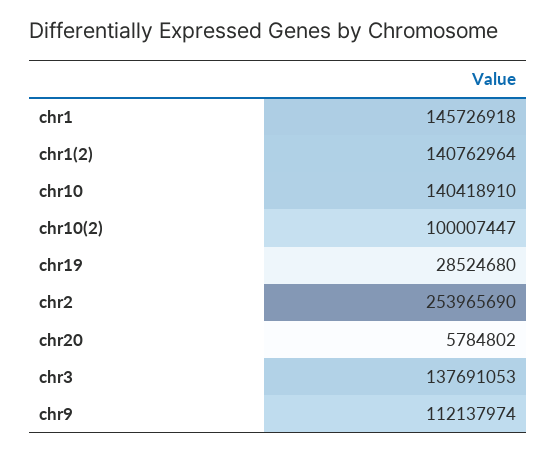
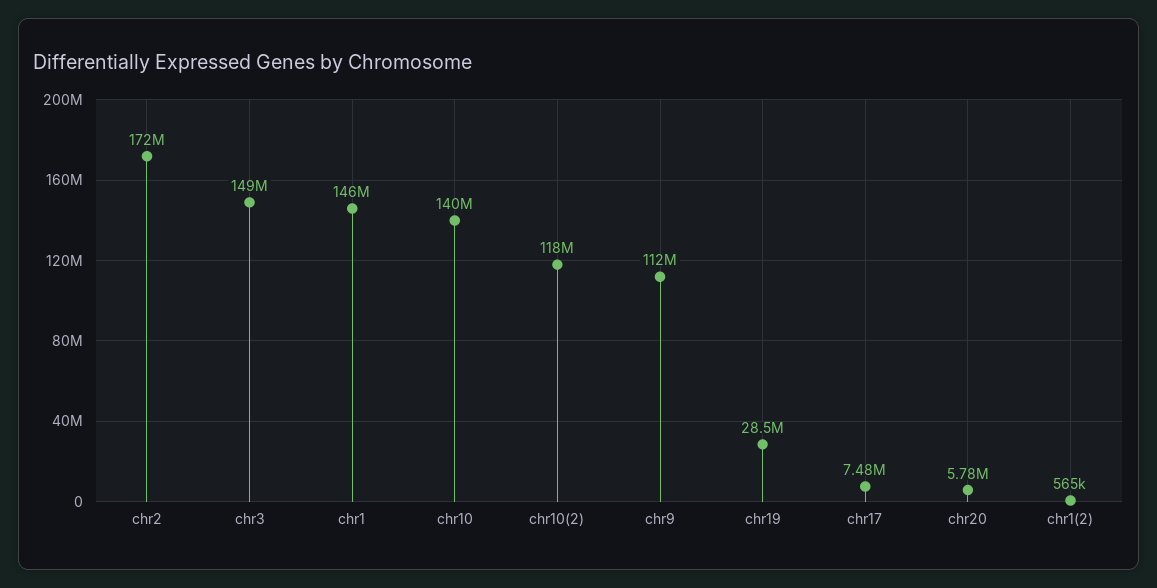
  {
    "chr1": 145726918,
-   "chr1(2)": 140762964,
+   "chr1(2)": 565000,
    "chr10": 140418910,
-   "chr10(2)": 100007447,
+   "chr10(2)": 118000000,
    "chr19": 28524680,
-   "chr2": 253965690,
+   "chr2": 172000000,
    "chr20": 5784802,
-   "chr3": 137691053,
+   "chr3": 149000000,
-   "chr9": 112137974
+   "chr9": 112137974,
+   "chr17": 7480000
  }

